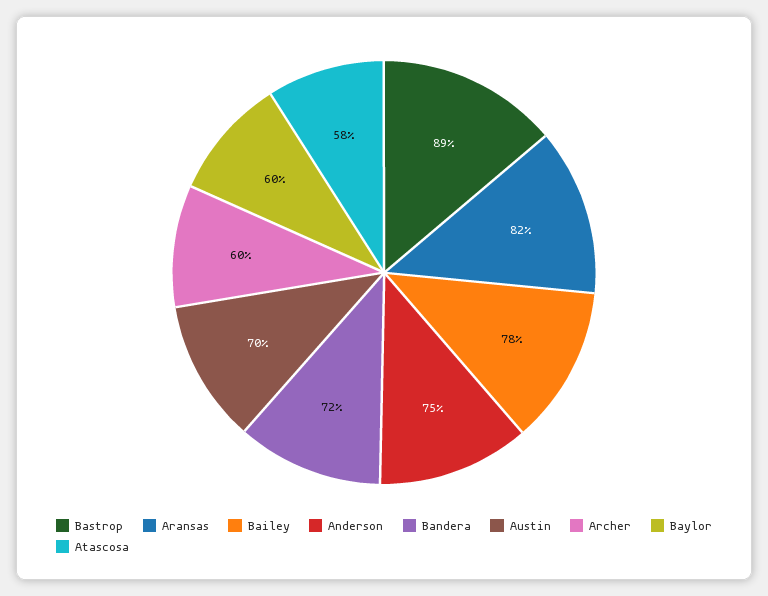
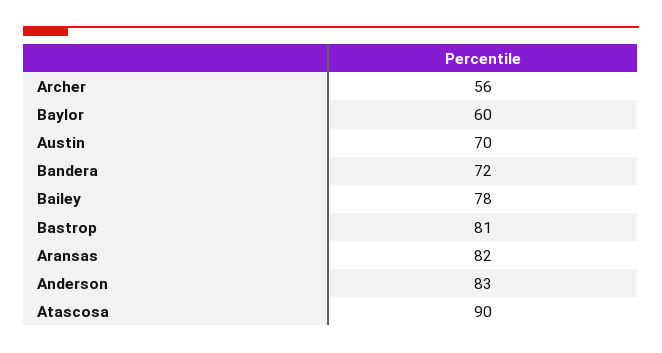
  {
-   "Bastrop": 89,
+   "Bastrop": 81,
    "Aransas": 82,
    "Bailey": 78,
-   "Anderson": 75,
+   "Anderson": 83,
    "Bandera": 72,
    "Austin": 70,
-   "Archer": 60,
+   "Archer": 56,
    "Baylor": 60,
-   "Atascosa": 58
+   "Atascosa": 90
  }

